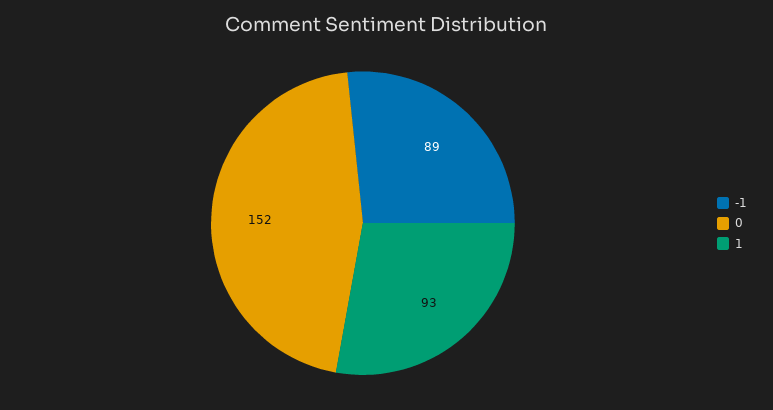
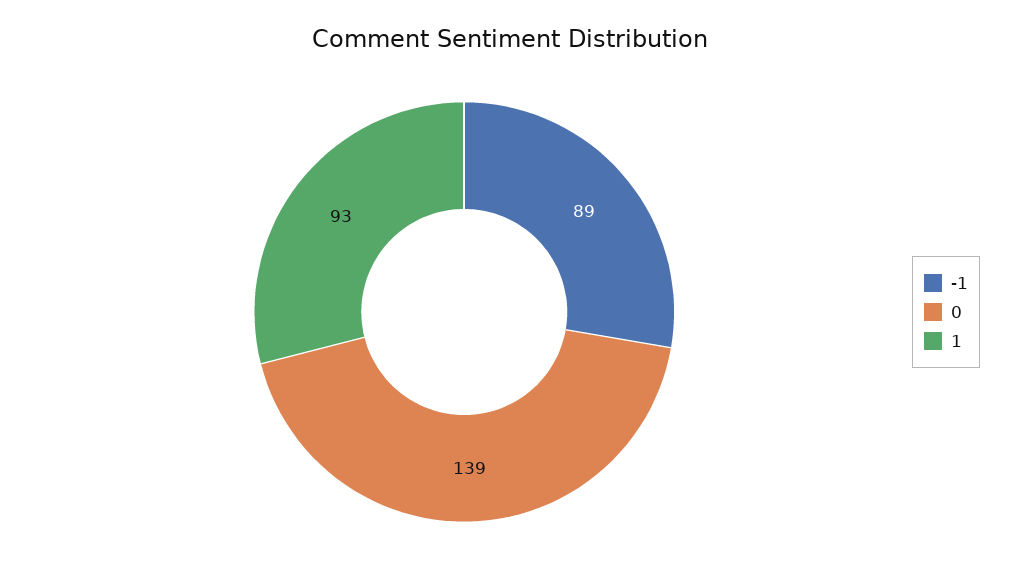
  {
    "-1": 89,
-   "0": 152,
+   "0": 139,
    "1": 93
  }

